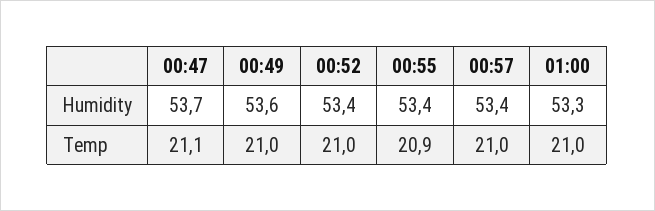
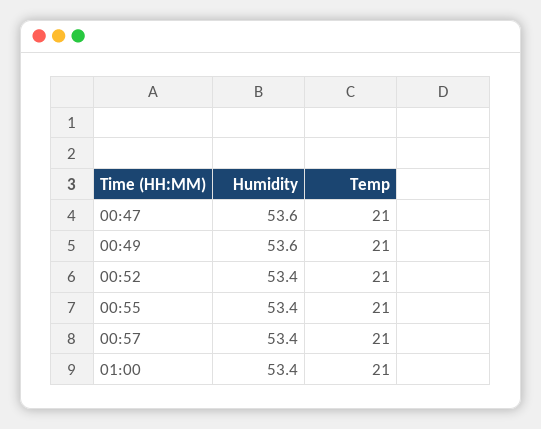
  {
    "00:47": {
-     "Humidity": 53.7,
+     "Humidity": 53.6,
-     "Temp": 21.1
+     "Temp": 21
    },
    "00:49": {
      "Humidity": 53.6,
      "Temp": 21
    },
    "00:52": {
      "Humidity": 53.4,
      "Temp": 21
    },
    "00:55": {
      "Humidity": 53.4,
-     "Temp": 20.9
+     "Temp": 21
    },
    "00:57": {
      "Humidity": 53.4,
      "Temp": 21
    },
    "01:00": {
-     "Humidity": 53.3,
+     "Humidity": 53.4,
      "Temp": 21
    }
  }

